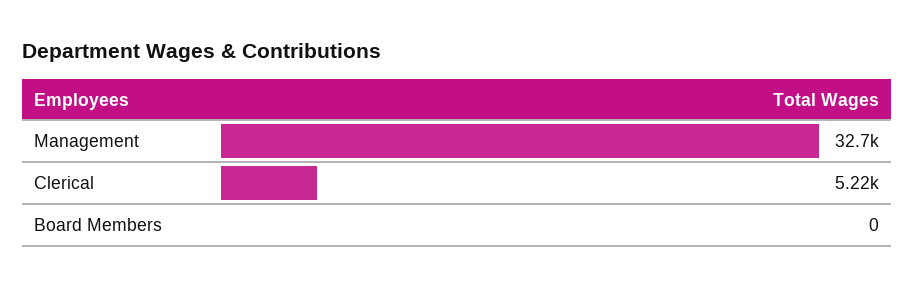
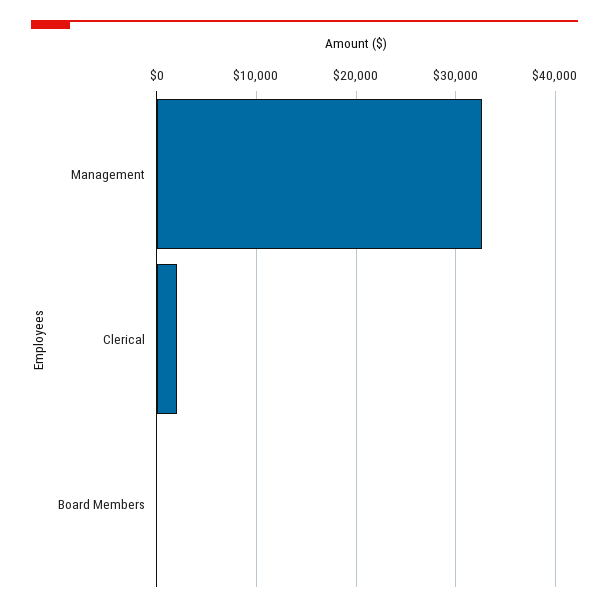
  {
    "Management": 32700,
-   "Clerical": 5220,
+   "Clerical": 2000,
    "Board Members": 0
  }

